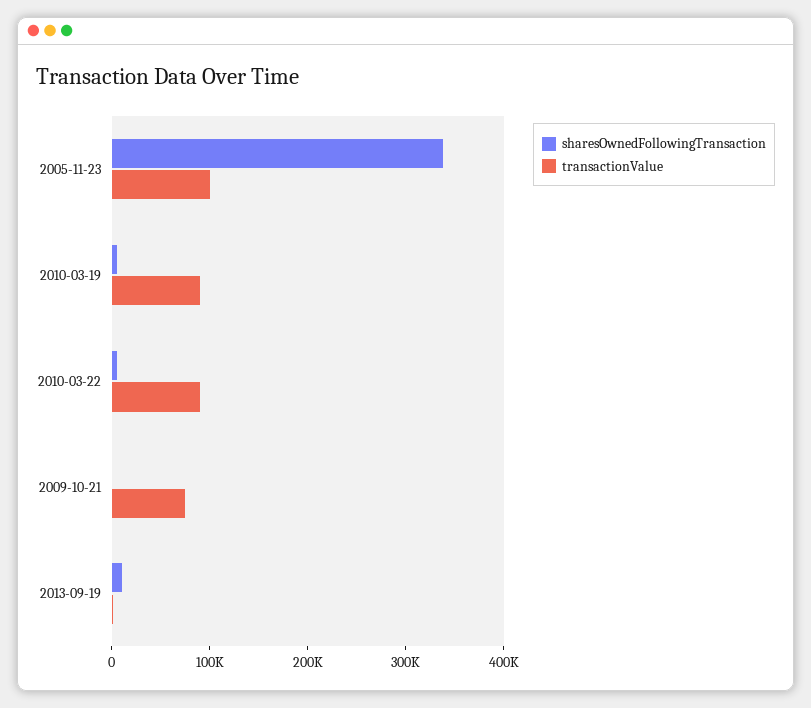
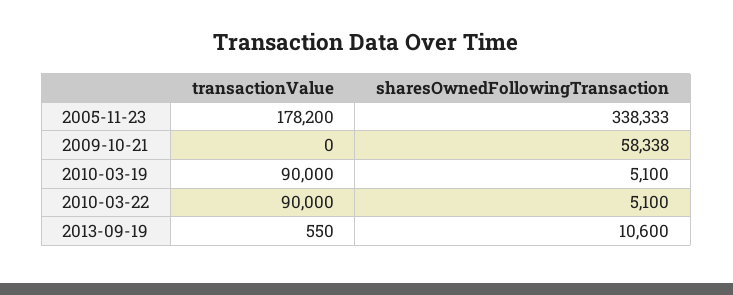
  {
    "sharesOwnedFollowingTransaction": {
      "2005-11-23": 338333,
      "2010-03-19": 5100,
      "2010-03-22": 5100,
-     "2009-10-21": 0,
+     "2009-10-21": 58338,
      "2013-09-19": 10600
    },
    "transactionValue": {
-     "2005-11-23": 100000,
+     "2005-11-23": 178200,
      "2010-03-19": 90000,
      "2010-03-22": 90000,
-     "2009-10-21": 80000,
+     "2009-10-21": 0,
      "2013-09-19": 550
    }
  }

